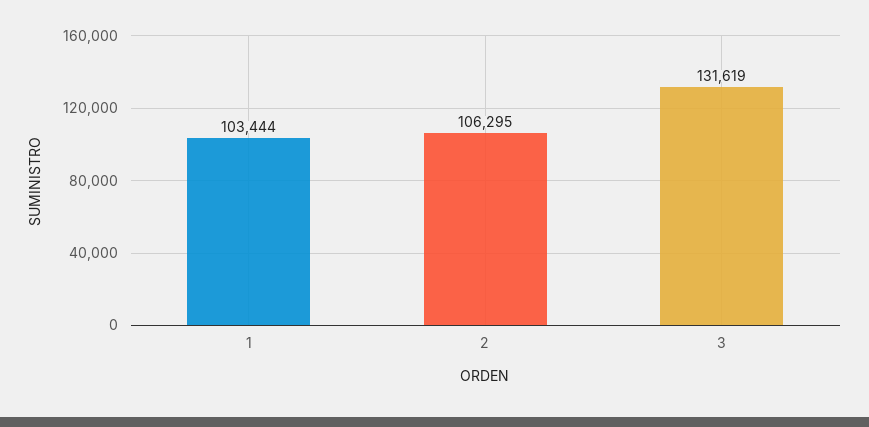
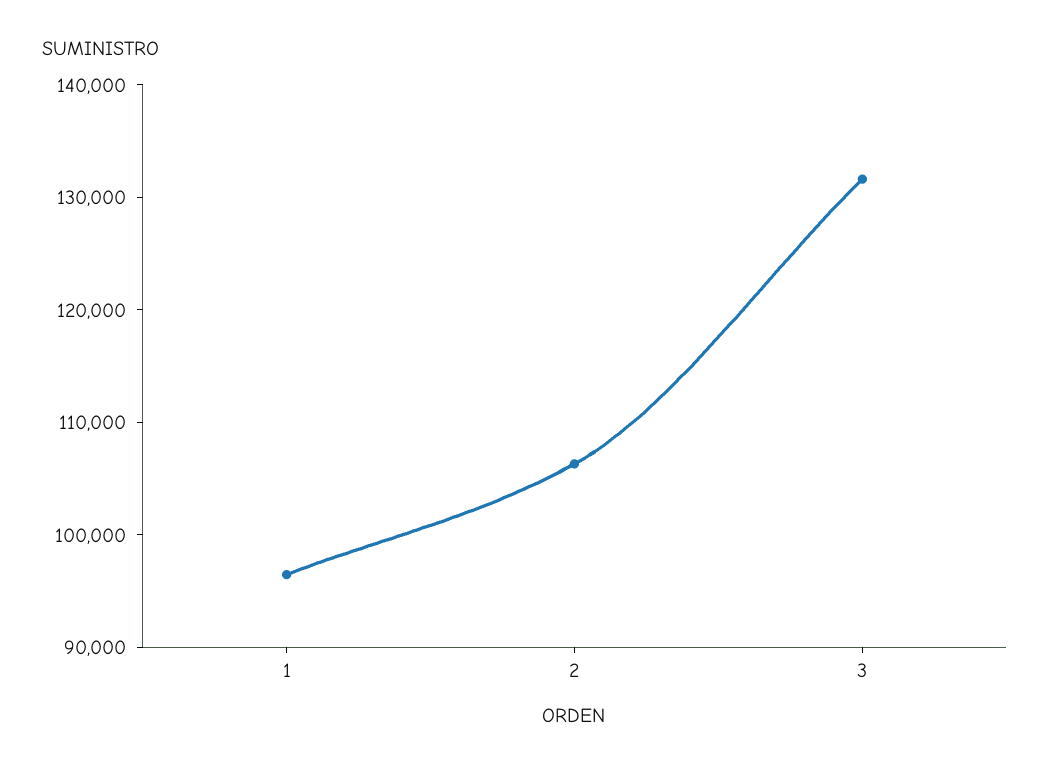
  {
-   "1": 103444,
+   "1": 96000,
    "2": 106295,
    "3": 131619
  }

